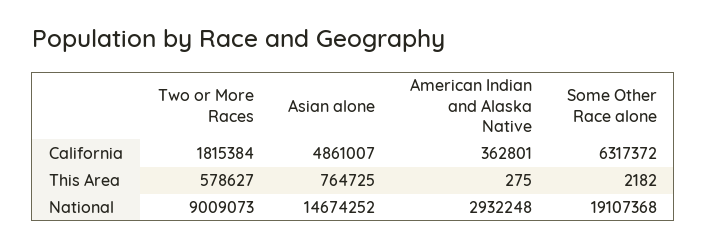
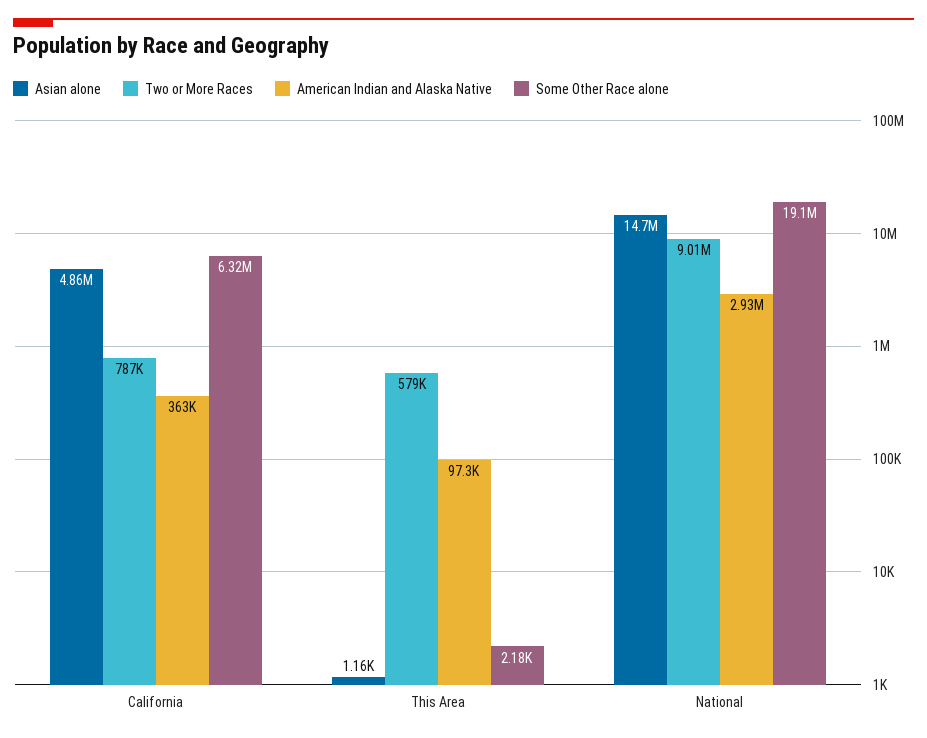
  {
    "Two or More Races": {
-     "California": 1815384,
+     "California": 787000,
      "This Area": 578627,
      "National": 9009073
    },
    "Asian alone": {
      "California": 4861007,
-     "This Area": 764725,
+     "This Area": 1160,
      "National": 14674252
    },
    "American Indian and Alaska Native": {
      "California": 362801,
-     "This Area": 275,
+     "This Area": 97300,
      "National": 2932248
    },
    "Some Other Race alone": {
      "California": 6317372,
      "This Area": 2182,
      "National": 19107368
    }
  }

